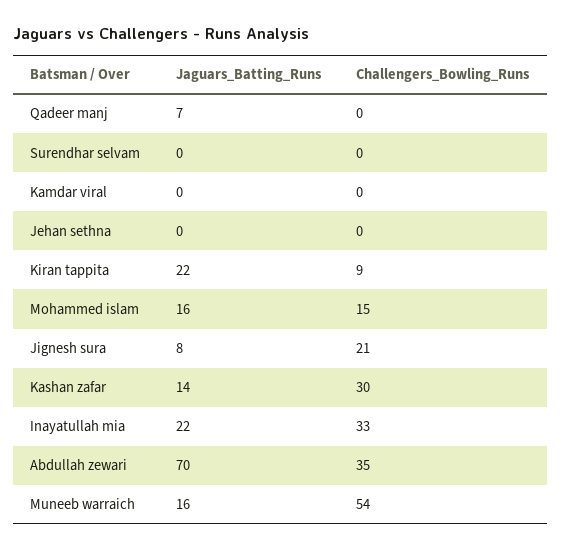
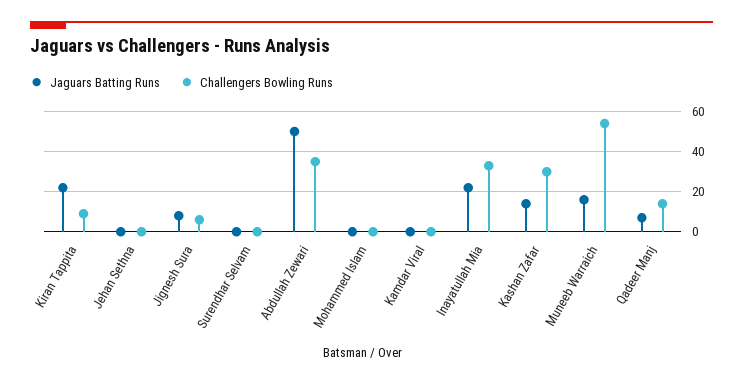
  {
    "Jaguars_Batting_Runs": {
      "Qadeer manj": 7,
      "Surendhar selvam": 0,
      "Kamdar viral": 0,
      "Jehan sethna": 0,
      "Kiran tappita": 22,
-     "Mohammed islam": 16,
+     "Mohammed islam": 0,
      "Jignesh sura": 8,
      "Kashan zafar": 14,
      "Inayatullah mia": 22,
-     "Abdullah zewari": 70,
+     "Abdullah zewari": 50,
      "Muneeb warraich": 16
    },
    "Challengers_Bowling_Runs": {
-     "Qadeer manj": 0,
+     "Qadeer manj": 15,
      "Surendhar selvam": 0,
      "Kamdar viral": 0,
      "Jehan sethna": 0,
      "Kiran tappita": 9,
-     "Mohammed islam": 15,
+     "Mohammed islam": 0,
-     "Jignesh sura": 21,
+     "Jignesh sura": 5,
      "Kashan zafar": 30,
      "Inayatullah mia": 33,
      "Abdullah zewari": 35,
      "Muneeb warraich": 54
    }
  }

